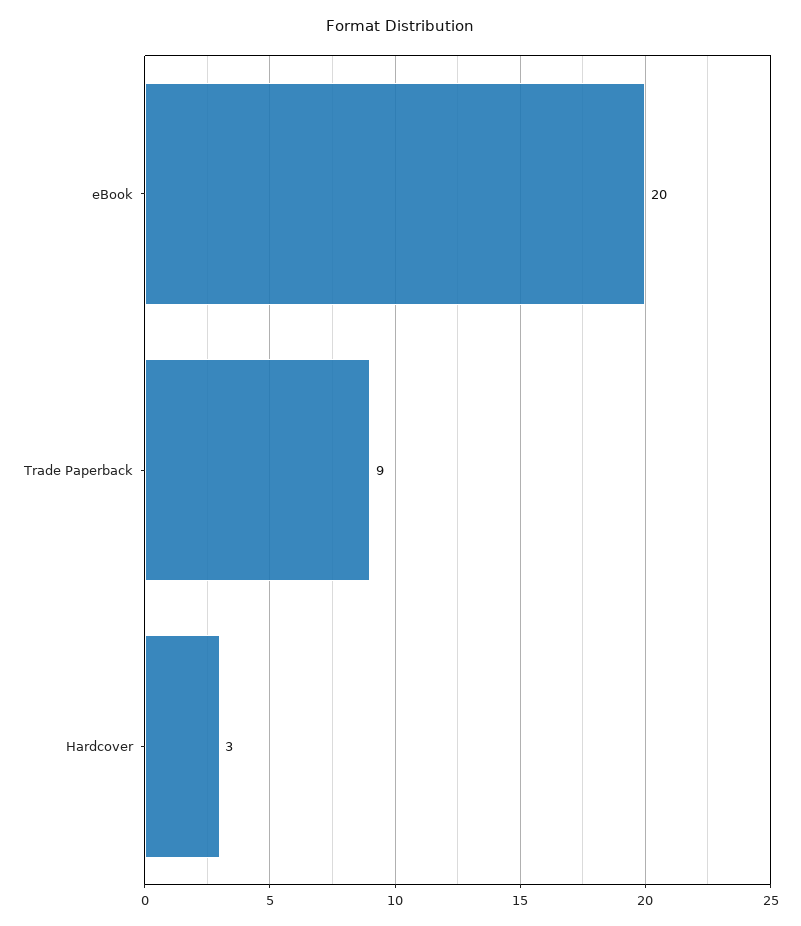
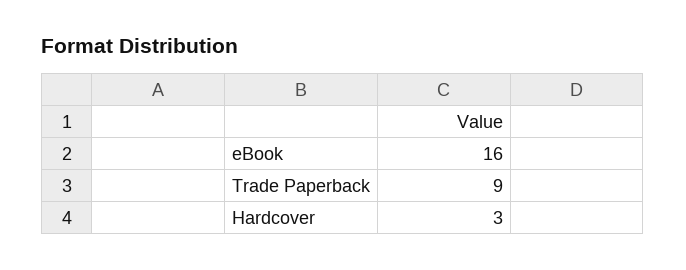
  {
-   "eBook": 20,
+   "eBook": 16,
    "Trade Paperback": 9,
    "Hardcover": 3
  }

